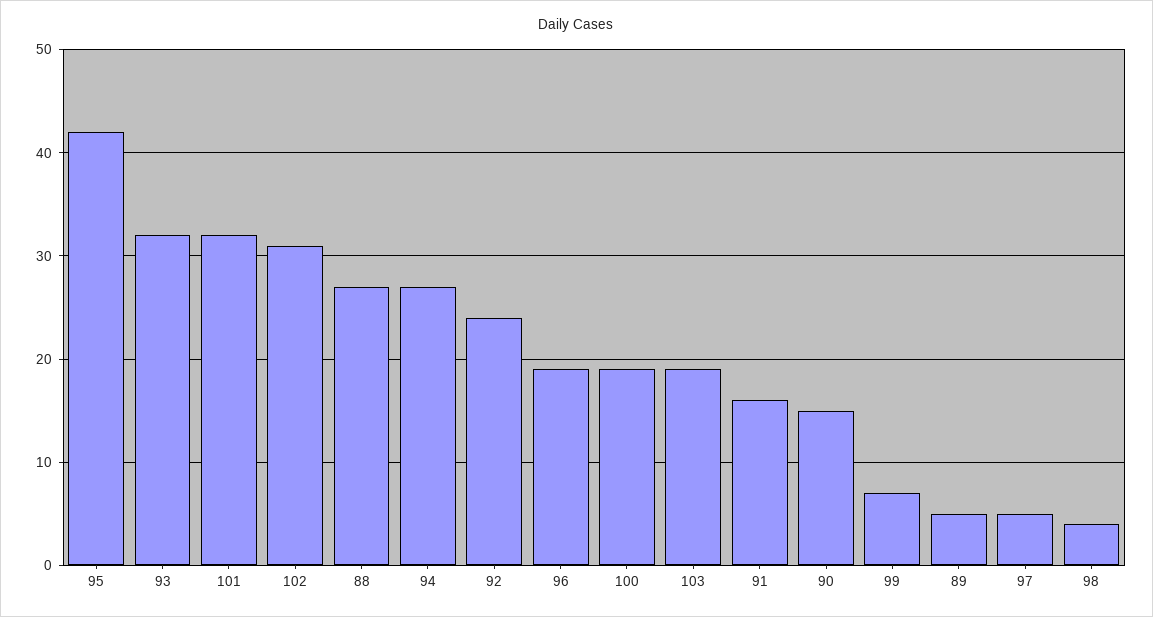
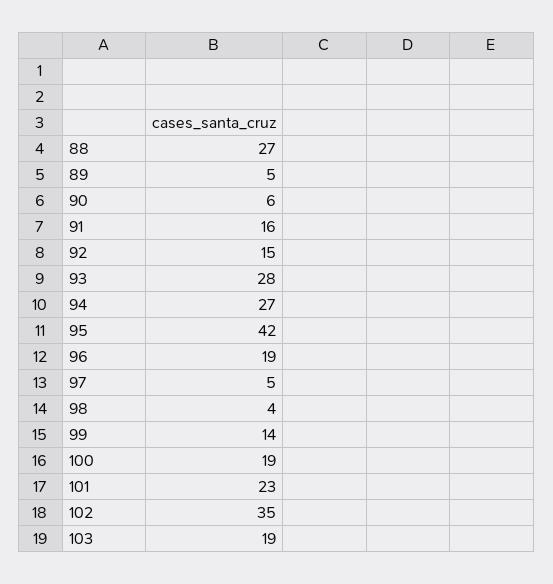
  {
    "95": 42,
-   "93": 32,
+   "93": 28,
-   "101": 32,
+   "101": 23,
-   "102": 31,
+   "102": 35,
    "88": 27,
    "94": 27,
-   "92": 24,
+   "92": 15,
    "96": 19,
    "100": 19,
    "103": 19,
    "91": 16,
-   "90": 15,
+   "90": 6,
-   "99": 7,
+   "99": 14,
    "89": 5,
    "97": 5,
    "98": 4
  }

